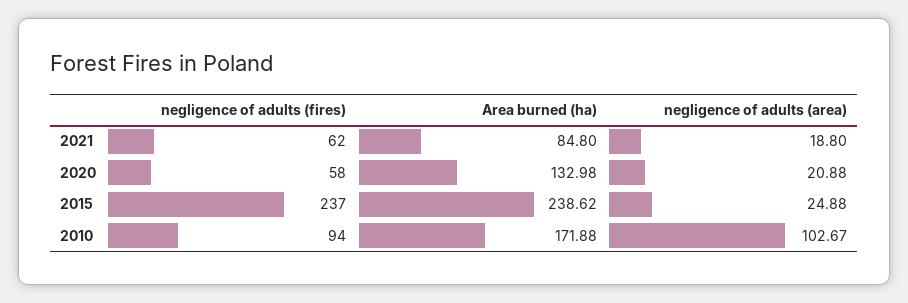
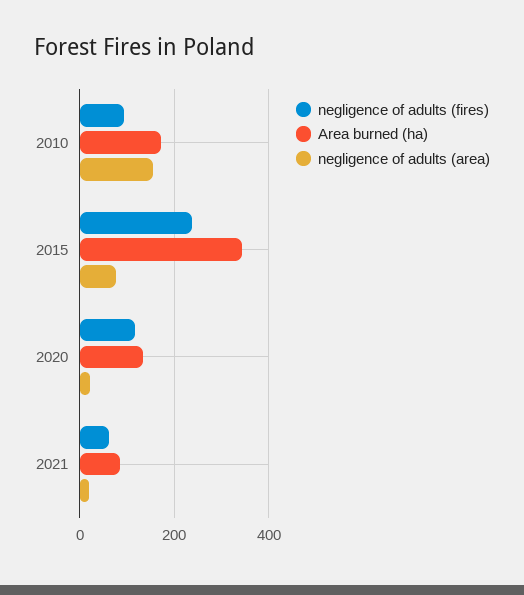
  {
    "negligence of adults (fires)": {
      "2021": 62,
-     "2020": 58,
+     "2020": 120,
      "2015": 237,
      "2010": 94
    },
    "Area burned (ha)": {
      "2021": 84.8,
      "2020": 132.98,
-     "2015": 238.62,
+     "2015": 340,
      "2010": 171.88
    },
    "negligence of adults (area)": {
      "2021": 18.8,
      "2020": 20.88,
-     "2015": 24.88,
+     "2015": 80,
-     "2010": 102.67
+     "2010": 160
    }
  }

